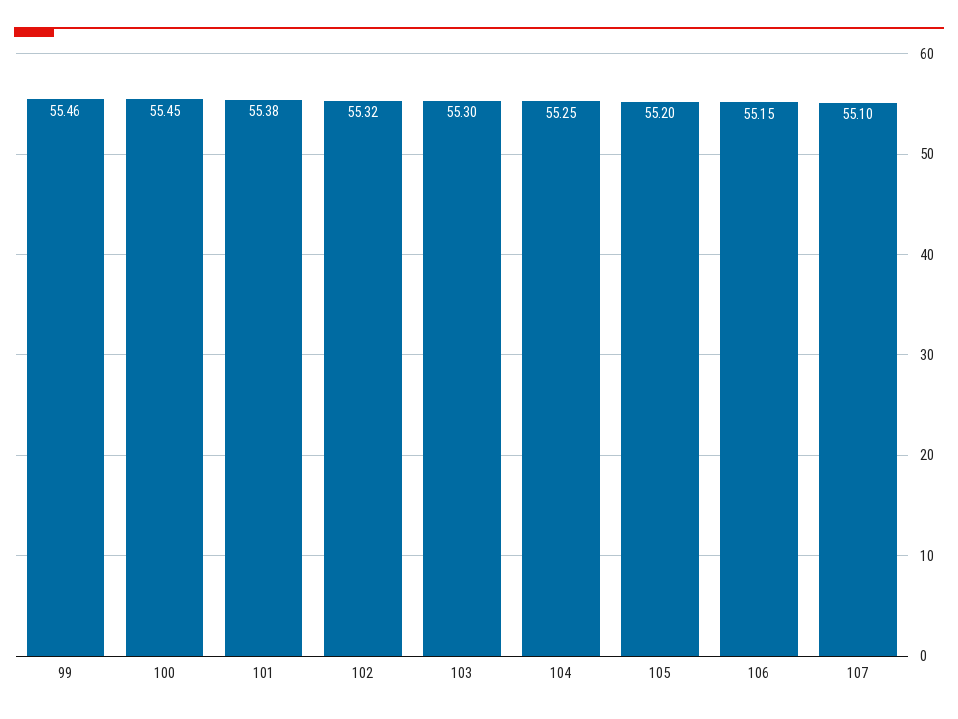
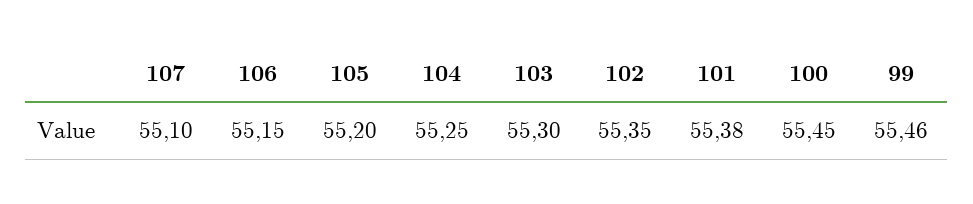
  {
    "99": 55.46,
    "100": 55.45,
    "101": 55.38,
-   "102": 55.32,
+   "102": 55.35,
    "103": 55.3,
    "104": 55.25,
    "105": 55.2,
    "106": 55.15,
    "107": 55.1
  }

